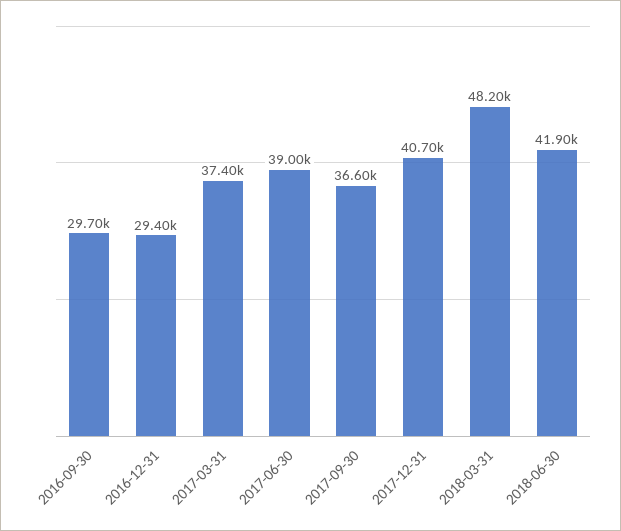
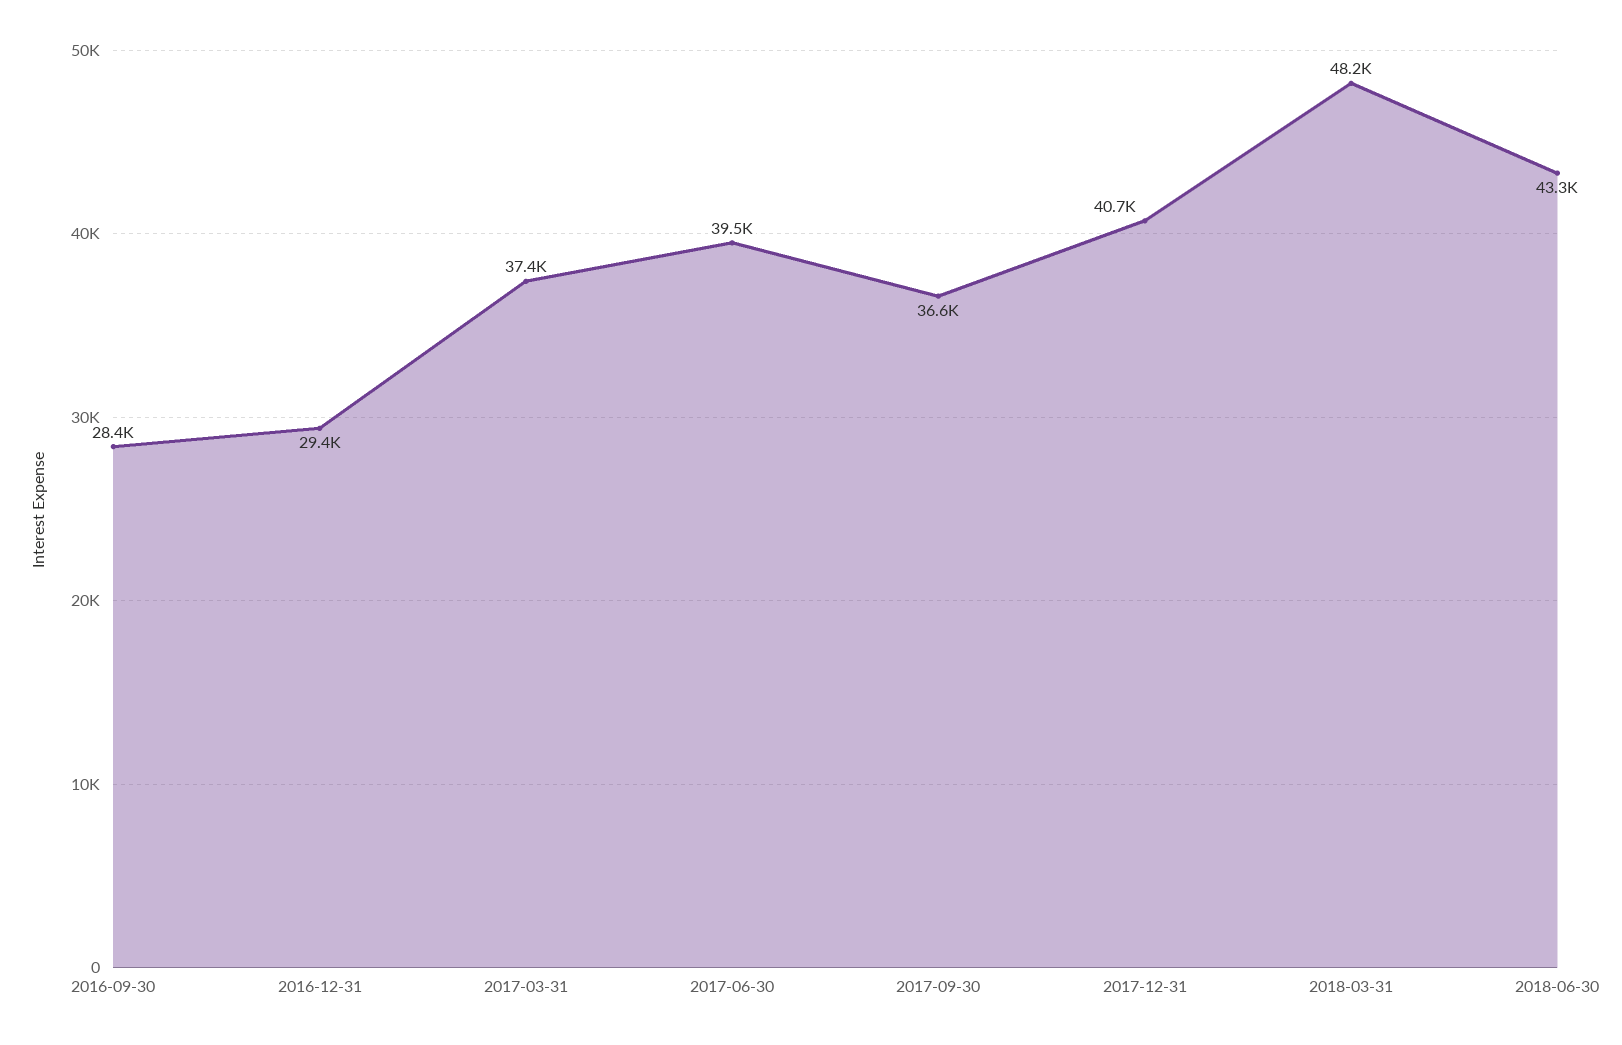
  {
-   "2016-09-30": 29700,
+   "2016-09-30": 28400,
    "2016-12-31": 29400,
    "2017-03-31": 37400,
-   "2017-06-30": 39000,
+   "2017-06-30": 39500,
    "2017-09-30": 36600,
    "2017-12-31": 40700,
    "2018-03-31": 48200,
-   "2018-06-30": 41900
+   "2018-06-30": 43300
  }

